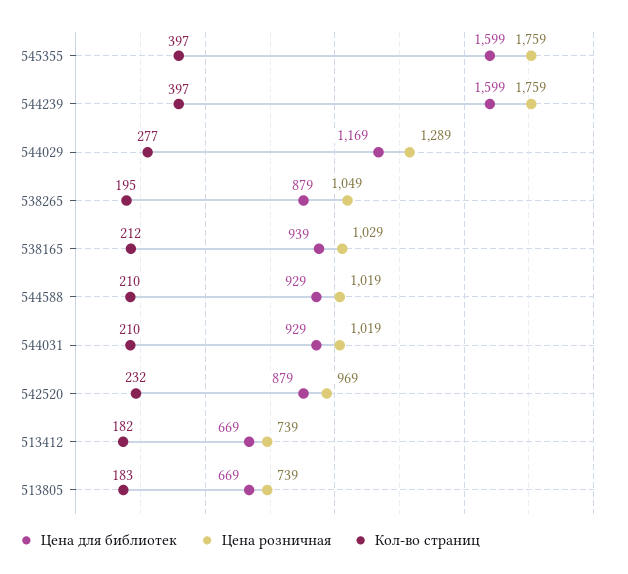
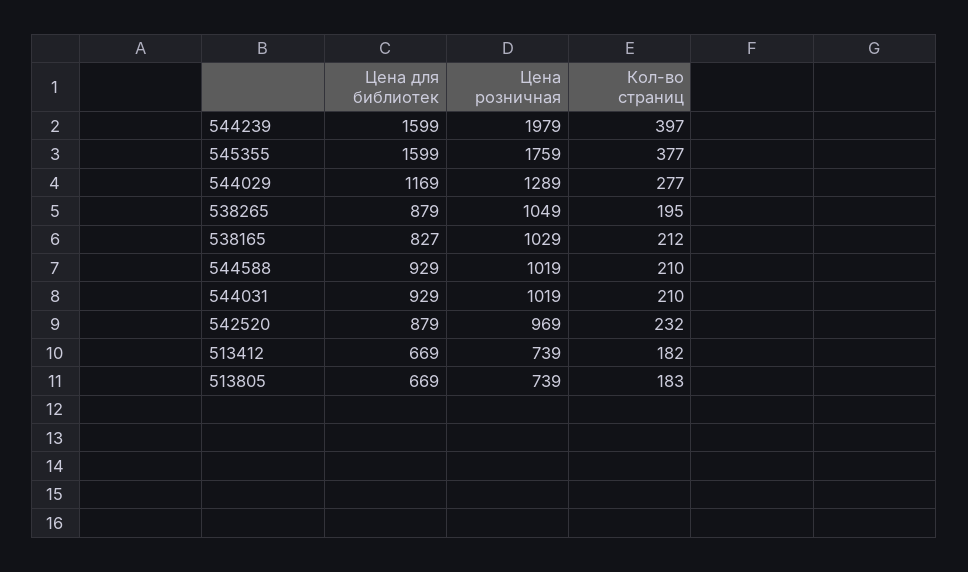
  {
    "Цена для библиотек": {
      "545355": 1599,
      "544239": 1599,
      "544029": 1169,
      "538265": 879,
-     "538165": 939,
+     "538165": 827,
      "544588": 929,
      "544031": 929,
      "542520": 879,
      "513412": 669,
      "513805": 669
    },
    "Цена розничная": {
      "545355": 1759,
-     "544239": 1759,
+     "544239": 1979,
      "544029": 1289,
      "538265": 1049,
      "538165": 1029,
      "544588": 1019,
      "544031": 1019,
      "542520": 969,
      "513412": 739,
      "513805": 739
    },
    "Кол-во страниц": {
-     "545355": 397,
+     "545355": 377,
      "544239": 397,
      "544029": 277,
      "538265": 195,
      "538165": 212,
      "544588": 210,
      "544031": 210,
      "542520": 232,
      "513412": 182,
      "513805": 183
    }
  }

